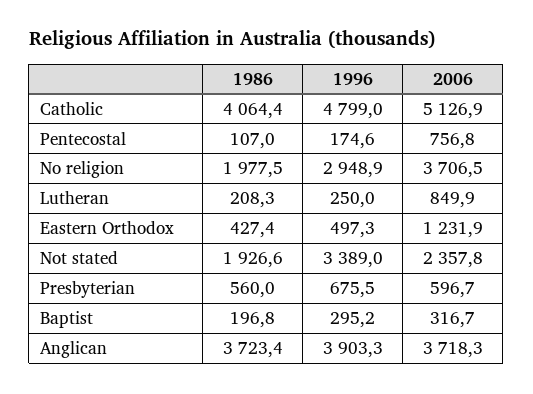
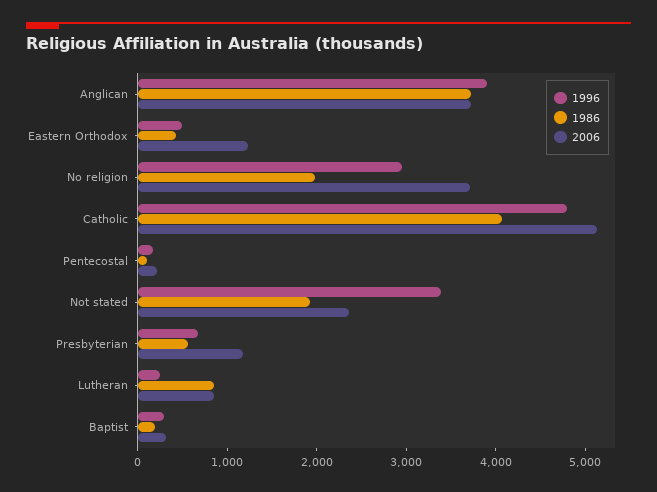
  {
    "1986": {
      "Catholic": 4064.4,
      "Pentecostal": 107,
      "No religion": 1977.5,
-     "Lutheran": 208.3,
+     "Lutheran": 800,
      "Eastern Orthodox": 427.4,
      "Not stated": 1926.6,
      "Presbyterian": 560,
      "Baptist": 196.8,
      "Anglican": 3723.4
    },
    "1996": {
      "Catholic": 4799,
      "Pentecostal": 174.6,
      "No religion": 2948.9,
      "Lutheran": 250,
      "Eastern Orthodox": 497.3,
      "Not stated": 3389,
      "Presbyterian": 675.5,
      "Baptist": 295.2,
      "Anglican": 3903.3
    },
    "2006": {
      "Catholic": 5126.9,
-     "Pentecostal": 756.8,
+     "Pentecostal": 200,
      "No religion": 3706.5,
      "Lutheran": 849.9,
      "Eastern Orthodox": 1231.9,
      "Not stated": 2357.8,
-     "Presbyterian": 596.7,
+     "Presbyterian": 1200,
      "Baptist": 316.7,
      "Anglican": 3718.3
    }
  }

